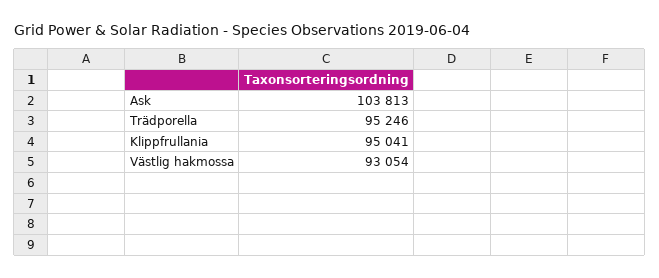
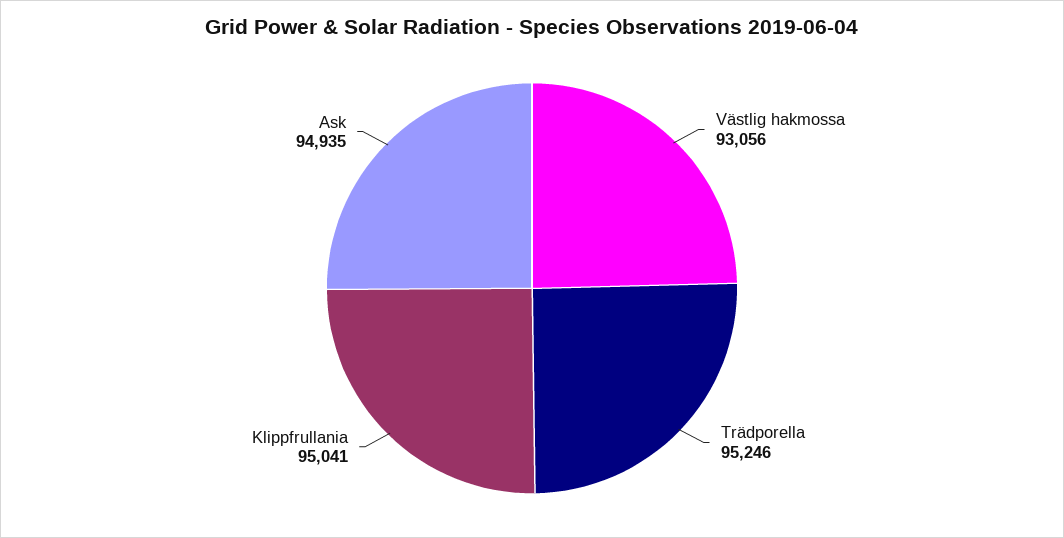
  {
-   "Ask": 103813,
+   "Ask": 94935,
    "Trädporella": 95246,
    "Klippfrullania": 95041,
-   "Västlig hakmossa": 93054
+   "Västlig hakmossa": 93056
  }

